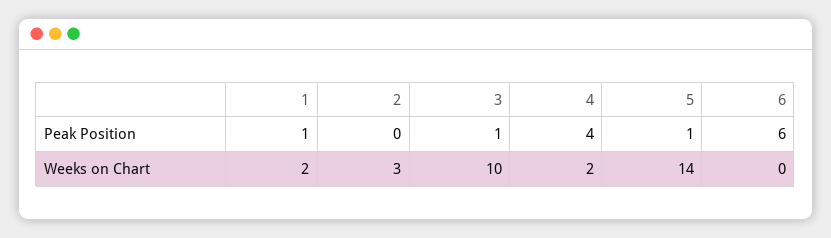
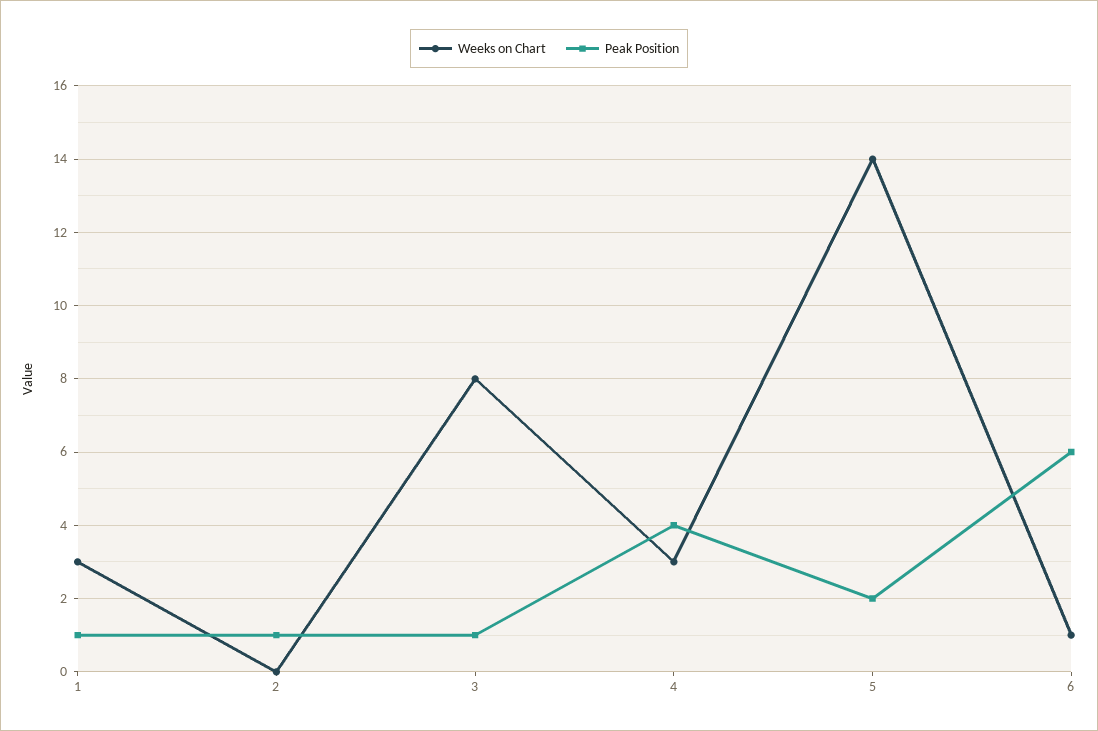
  {
    "Peak Position": {
      "1": 1,
-     "2": 0,
+     "2": 1,
      "3": 1,
      "4": 4,
-     "5": 1,
+     "5": 2,
      "6": 6
    },
    "Weeks on Chart": {
-     "1": 2,
+     "1": 3,
-     "2": 3,
+     "2": 0,
-     "3": 10,
+     "3": 8,
-     "4": 2,
+     "4": 3,
      "5": 14,
-     "6": 0
+     "6": 1
    }
  }

